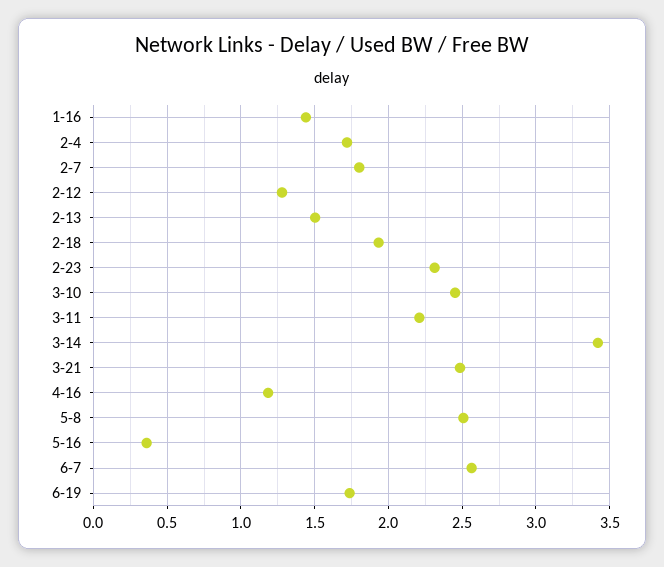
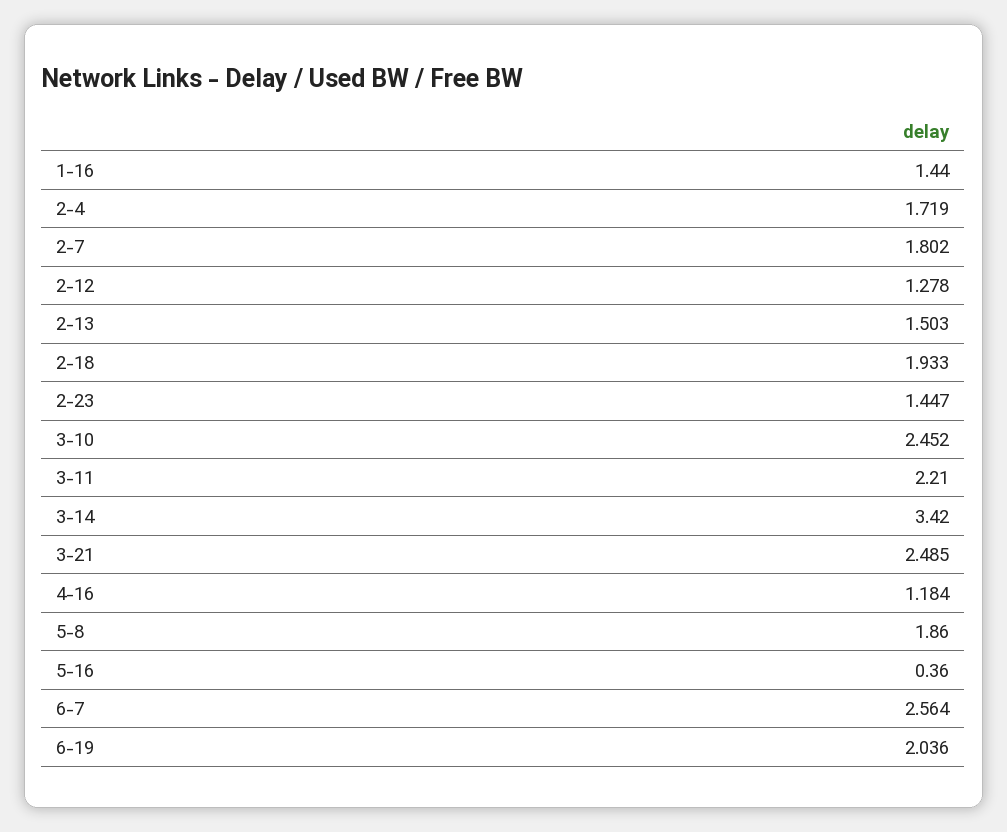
  {
    "1-16": 1.44,
    "2-4": 1.719,
    "2-7": 1.802,
    "2-12": 1.278,
    "2-13": 1.503,
    "2-18": 1.933,
-   "2-23": 2.3,
+   "2-23": 1.447,
    "3-10": 2.452,
    "3-11": 2.21,
    "3-14": 3.42,
    "3-21": 2.485,
    "4-16": 1.184,
-   "5-8": 2.5,
+   "5-8": 1.86,
    "5-16": 0.36,
    "6-7": 2.564,
-   "6-19": 1.75
+   "6-19": 2.036
  }

